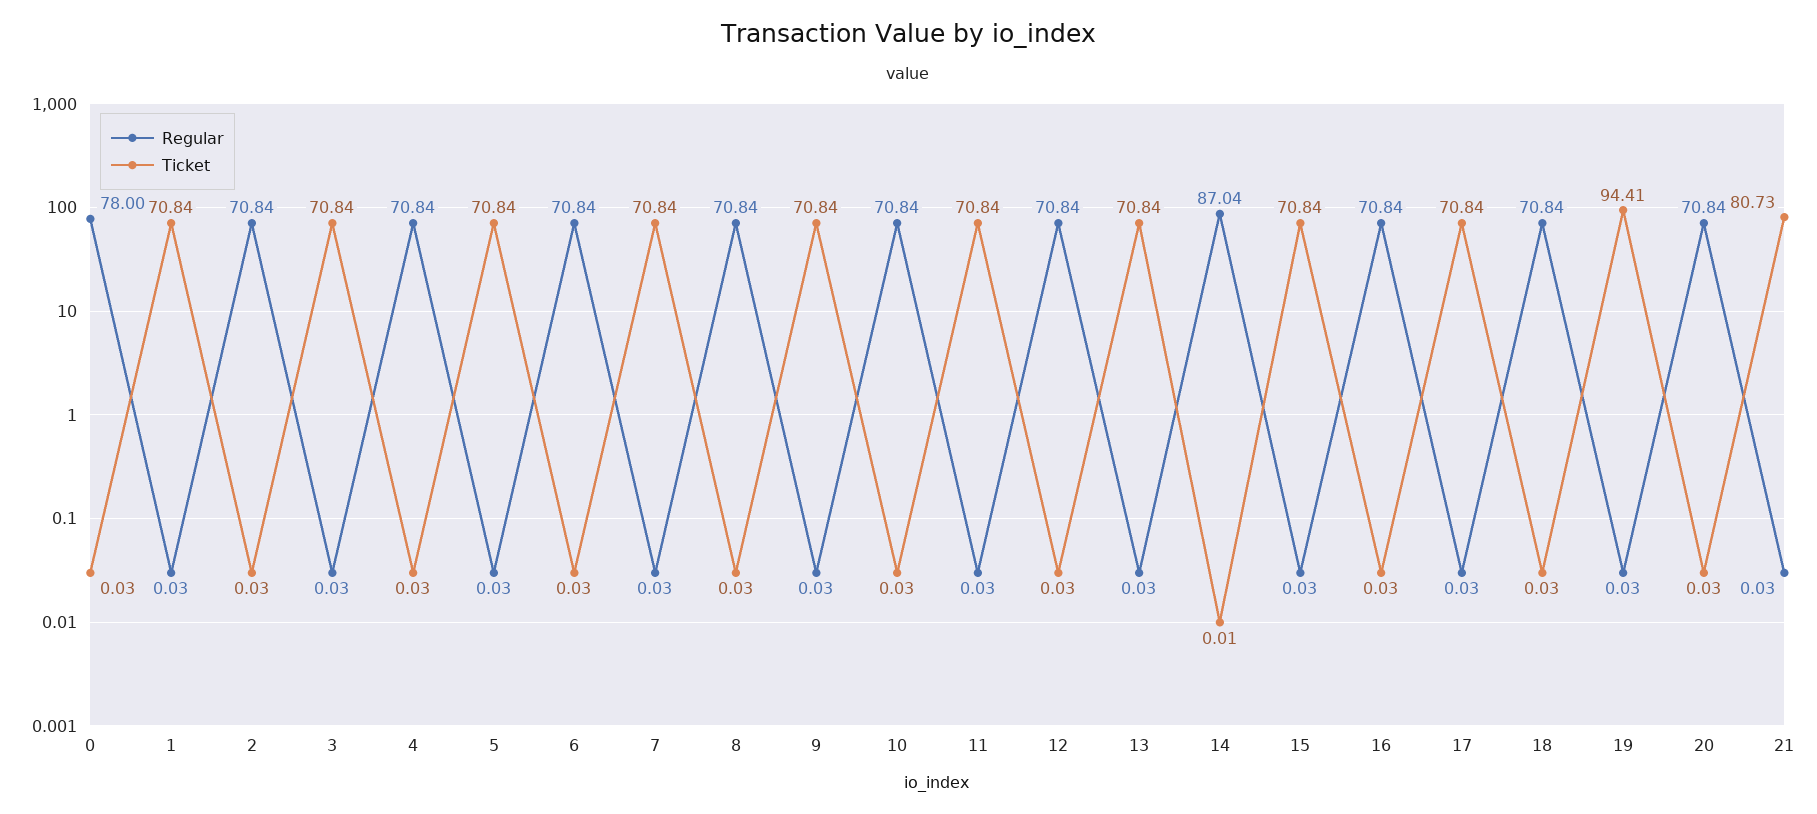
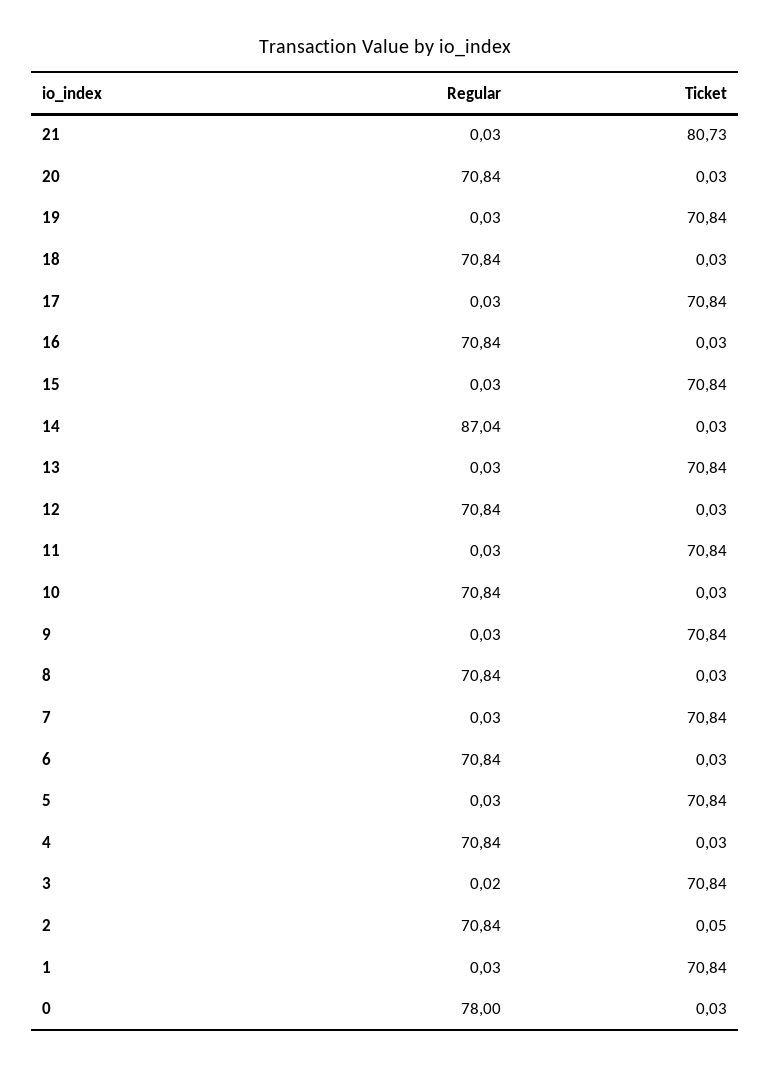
  {
    "Regular": {
      "0": 78,
      "1": 0.03,
      "2": 70.84,
-     "3": 0.03,
+     "3": 0.02,
      "4": 70.84,
      "5": 0.03,
      "6": 70.84,
      "7": 0.03,
      "8": 70.84,
      "9": 0.03,
      "10": 70.84,
      "11": 0.03,
      "12": 70.84,
      "13": 0.03,
      "14": 87.04,
      "15": 0.03,
      "16": 70.84,
      "17": 0.03,
      "18": 70.84,
      "19": 0.03,
      "20": 70.84,
      "21": 0.03
    },
    "Ticket": {
      "0": 0.03,
      "1": 70.84,
-     "2": 0.03,
+     "2": 0.05,
      "3": 70.84,
      "4": 0.03,
      "5": 70.84,
      "6": 0.03,
      "7": 70.84,
      "8": 0.03,
      "9": 70.84,
      "10": 0.03,
      "11": 70.84,
      "12": 0.03,
      "13": 70.84,
-     "14": 0.01,
+     "14": 0.03,
      "15": 70.84,
      "16": 0.03,
      "17": 70.84,
      "18": 0.03,
-     "19": 94.41,
+     "19": 70.84,
      "20": 0.03,
      "21": 80.73
    }
  }

